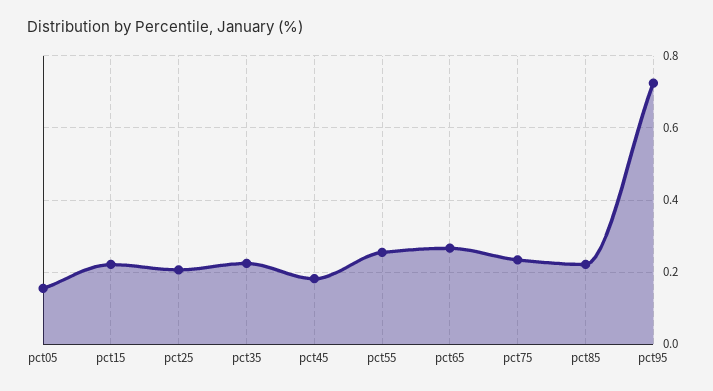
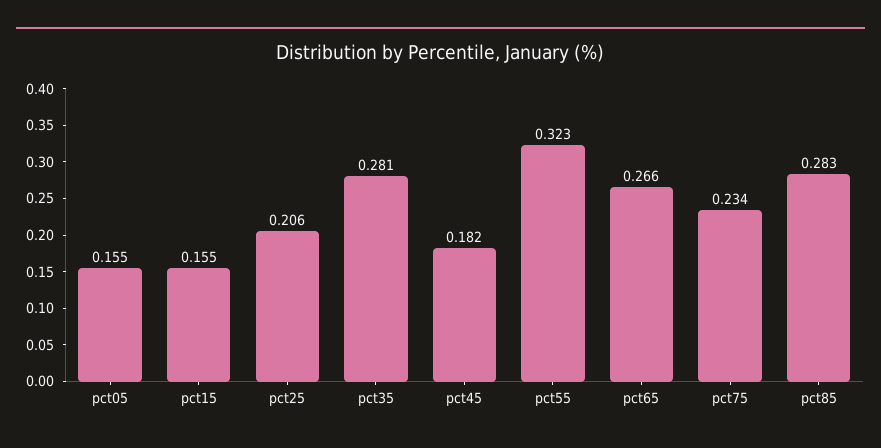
  {
    "pct05": 0.155,
-   "pct15": 0.22,
+   "pct15": 0.155,
    "pct25": 0.206,
-   "pct35": 0.22,
+   "pct35": 0.281,
    "pct45": 0.182,
-   "pct55": 0.26,
+   "pct55": 0.323,
    "pct65": 0.266,
    "pct75": 0.234,
-   "pct85": 0.22,
+   "pct85": 0.283
-   "pct95": 0.72
  }

